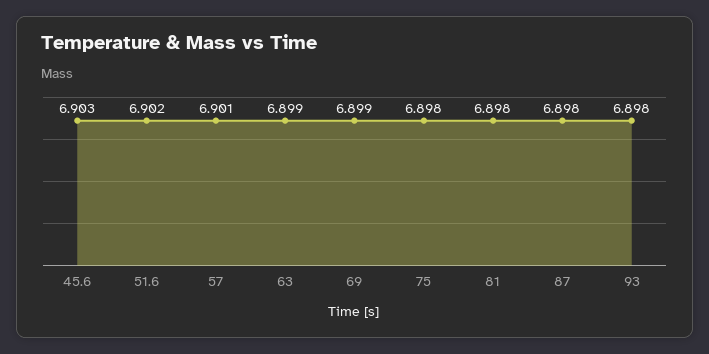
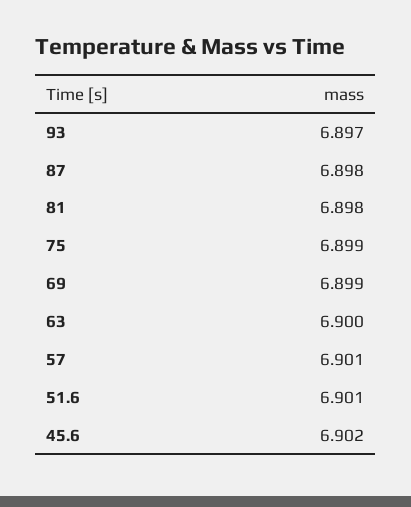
  {
-   "45.6": 6.903,
+   "45.6": 6.902,
-   "51.6": 6.902,
+   "51.6": 6.901,
    "57": 6.901,
-   "63": 6.899,
+   "63": 6.9,
    "69": 6.899,
-   "75": 6.898,
+   "75": 6.899,
    "81": 6.898,
    "87": 6.898,
-   "93": 6.898
+   "93": 6.897
  }

